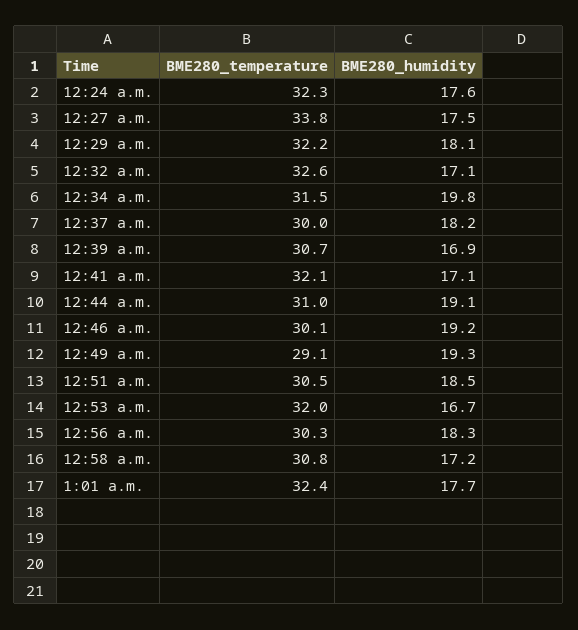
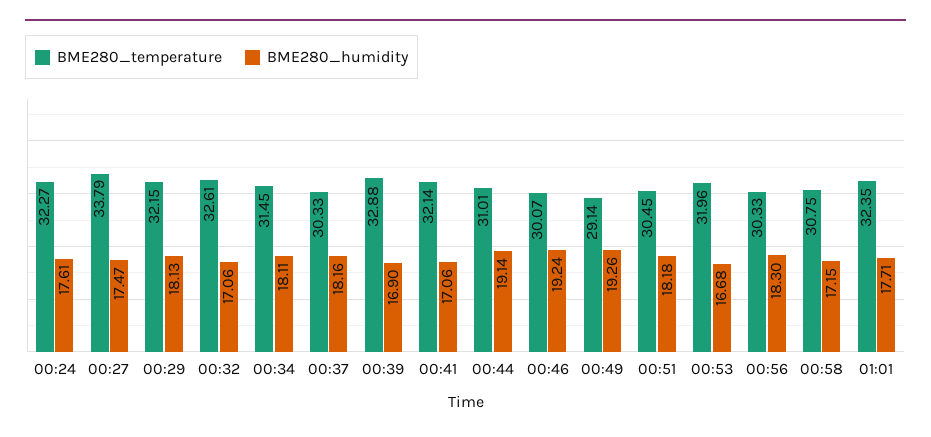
  {
    "BME280_temperature": {
      "12:24 a.m.": 32.27,
      "12:27 a.m.": 33.79,
      "12:29 a.m.": 32.15,
      "12:32 a.m.": 32.61,
      "12:34 a.m.": 31.45,
-     "12:37 a.m.": 30,
+     "12:37 a.m.": 30.33,
-     "12:39 a.m.": 30.7,
+     "12:39 a.m.": 32.88,
      "12:41 a.m.": 32.14,
      "12:44 a.m.": 31.01,
      "12:46 a.m.": 30.07,
      "12:49 a.m.": 29.14,
      "12:51 a.m.": 30.45,
      "12:53 a.m.": 31.96,
      "12:56 a.m.": 30.33,
      "12:58 a.m.": 30.75,
      "1:01 a.m.": 32.35
    },
    "BME280_humidity": {
      "12:24 a.m.": 17.61,
      "12:27 a.m.": 17.47,
      "12:29 a.m.": 18.13,
      "12:32 a.m.": 17.06,
-     "12:34 a.m.": 19.8,
+     "12:34 a.m.": 18.11,
      "12:37 a.m.": 18.16,
      "12:39 a.m.": 16.9,
      "12:41 a.m.": 17.06,
      "12:44 a.m.": 19.14,
      "12:46 a.m.": 19.24,
      "12:49 a.m.": 19.26,
-     "12:51 a.m.": 18.5,
+     "12:51 a.m.": 18.18,
      "12:53 a.m.": 16.68,
      "12:56 a.m.": 18.3,
      "12:58 a.m.": 17.15,
      "1:01 a.m.": 17.71
    }
  }

